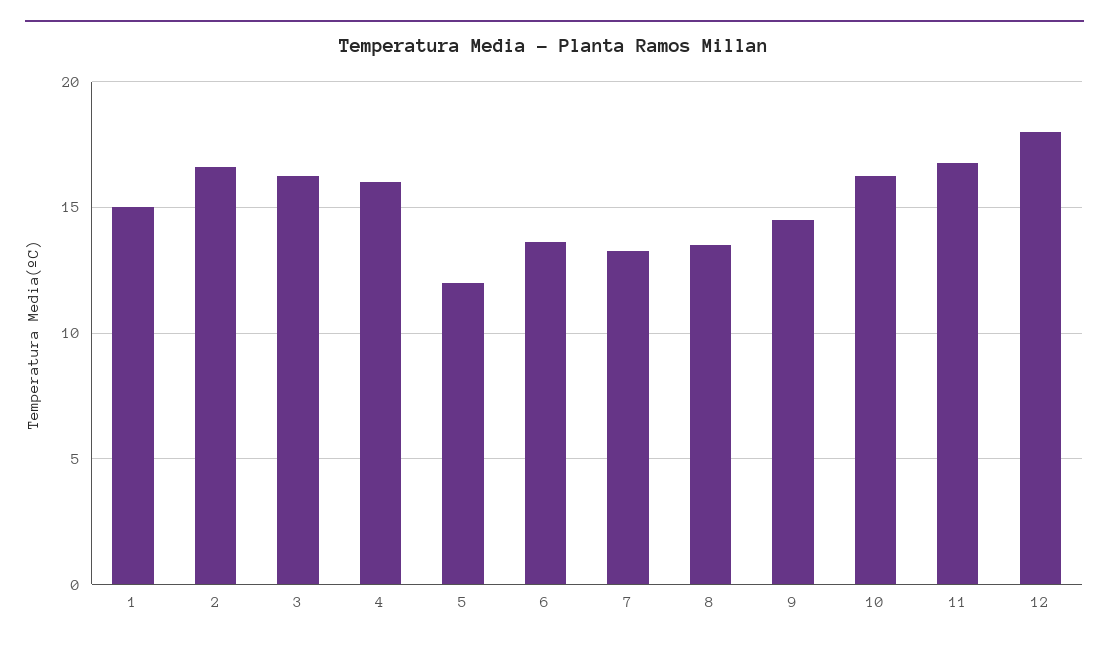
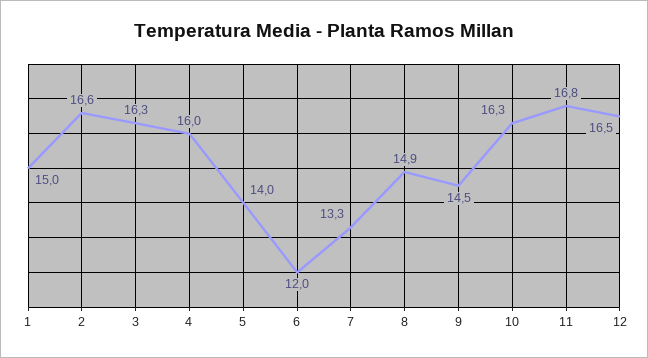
  {
    "1": 15,
    "2": 16.6,
    "3": 16.3,
    "4": 16,
-   "5": 12,
+   "5": 14,
-   "6": 13.5,
+   "6": 12,
    "7": 13.3,
-   "8": 13.5,
+   "8": 14.9,
    "9": 14.5,
    "10": 16.3,
    "11": 16.8,
-   "12": 18
+   "12": 16.5
  }

